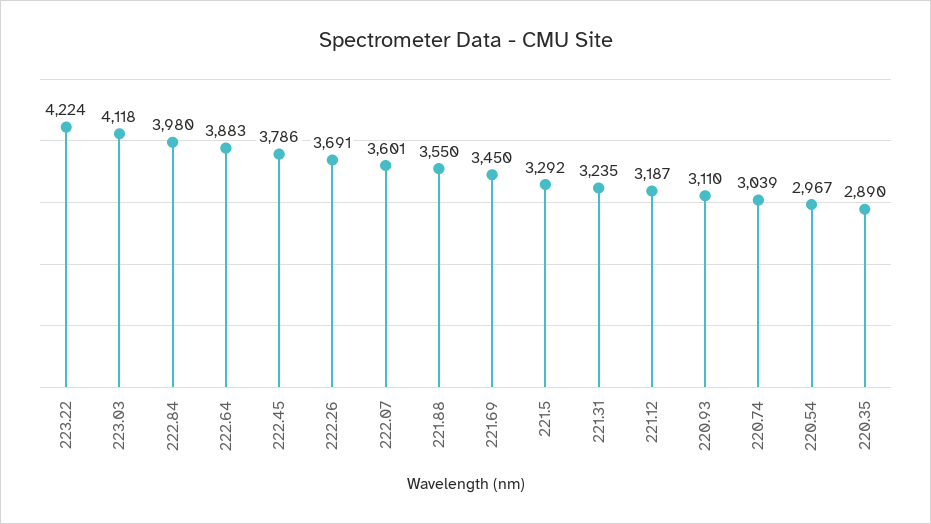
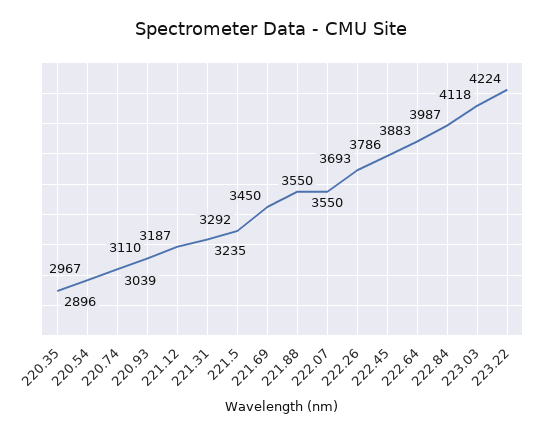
  {
    "223.22": 4224,
    "223.03": 4118,
-   "222.84": 3980,
+   "222.84": 3987,
    "222.64": 3883,
    "222.45": 3786,
-   "222.26": 3691,
+   "222.26": 3693,
-   "222.07": 3601,
+   "222.07": 3550,
    "221.88": 3550,
    "221.69": 3450,
    "221.5": 3292,
    "221.31": 3235,
    "221.12": 3187,
    "220.93": 3110,
    "220.74": 3039,
    "220.54": 2967,
-   "220.35": 2890
+   "220.35": 2896
  }

